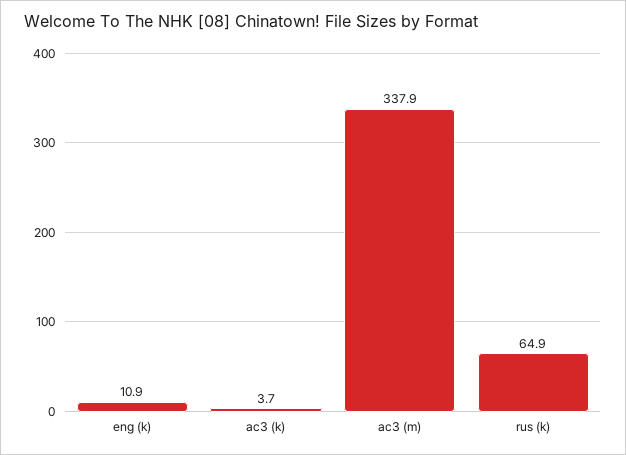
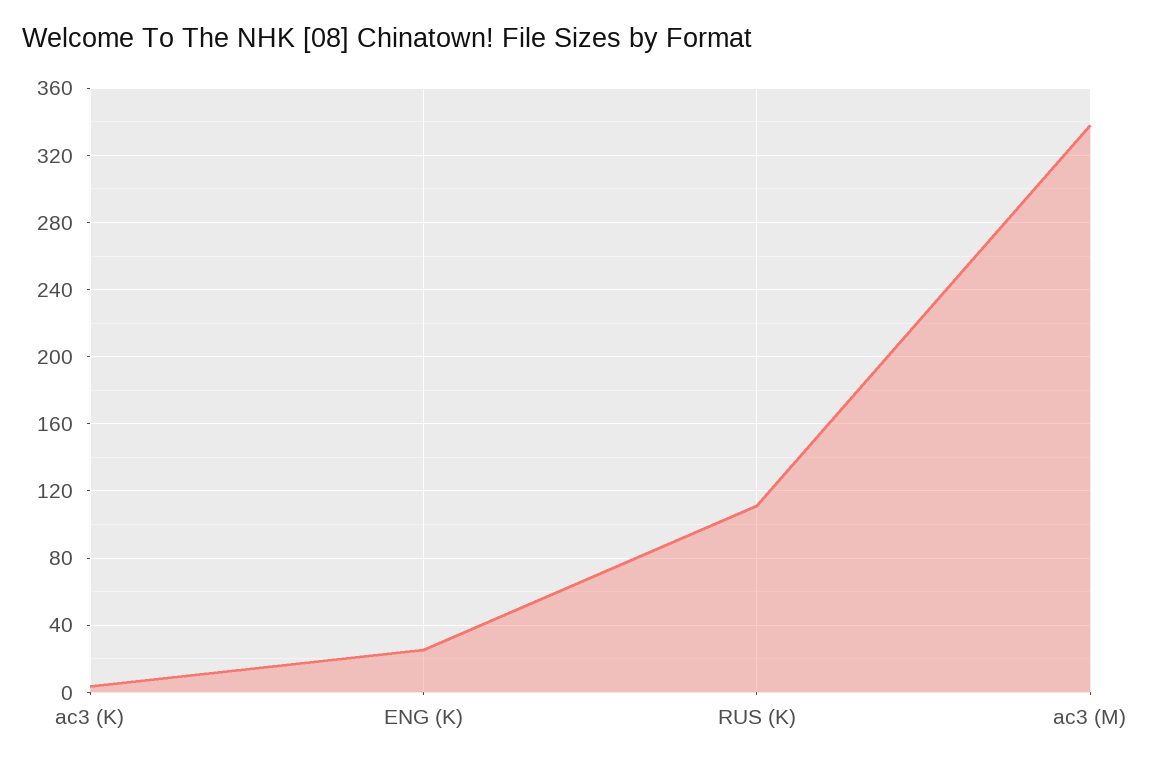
  {
-   "eng (k)": 10.9,
+   "eng (k)": 25,
    "ac3 (k)": 3.7,
    "ac3 (m)": 337.9,
-   "rus (k)": 64.9
+   "rus (k)": 110
  }

